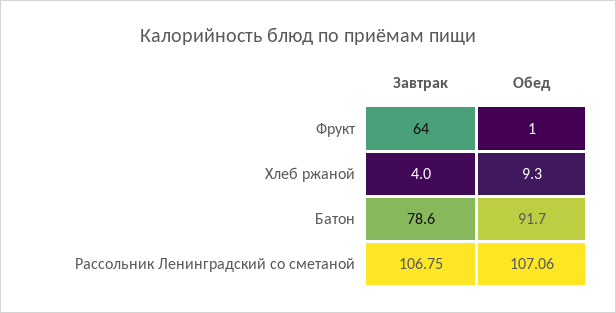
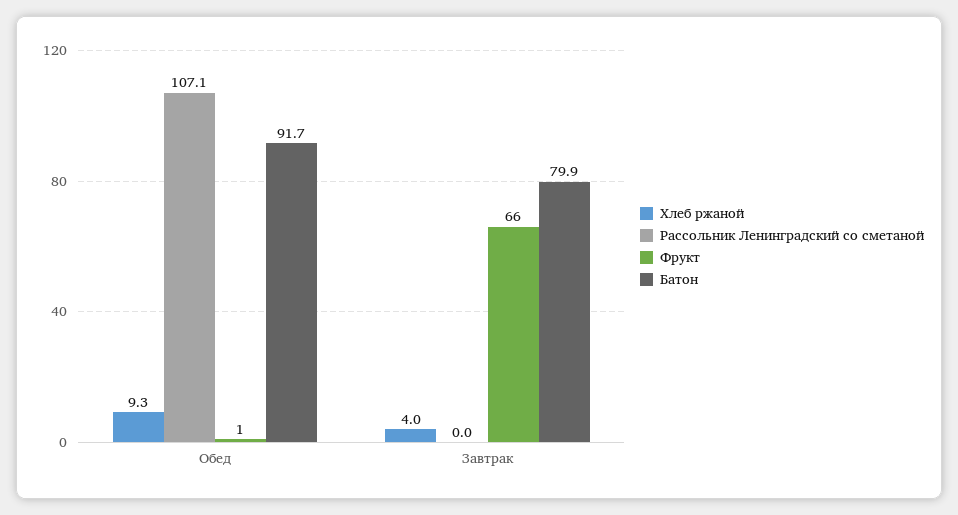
  {
    "Фрукт": {
-     "Завтрак": 64,
+     "Завтрак": 66,
      "Обед": 1
    },
    "Хлеб ржаной": {
      "Завтрак": 4,
      "Обед": 9.3
    },
    "Батон": {
-     "Завтрак": 78.6,
+     "Завтрак": 79.9,
      "Обед": 91.7
    },
    "Рассольник Ленинградский со сметаной": {
-     "Завтрак": 106.75,
+     "Завтрак": 0,
      "Обед": 107.06
    }
  }

